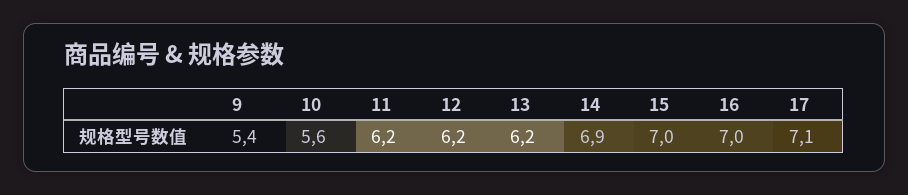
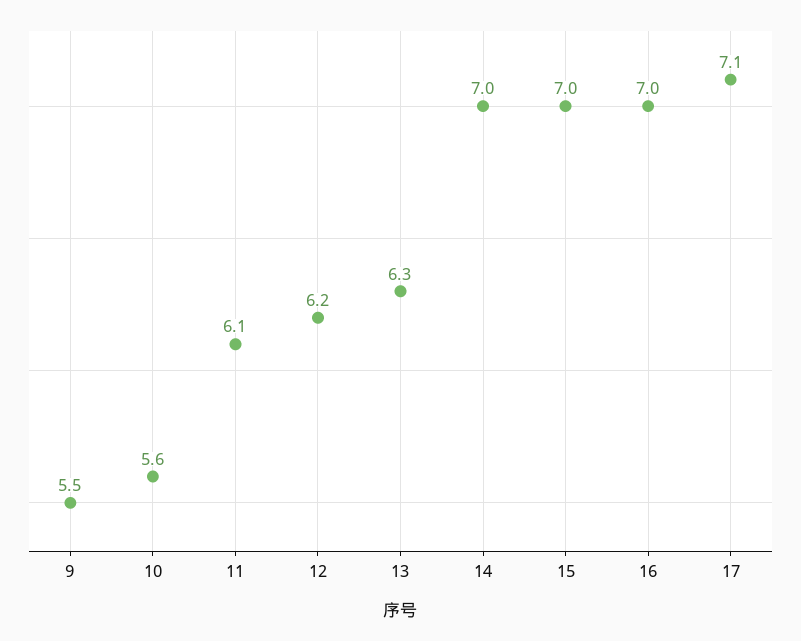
  {
-   "9": 5.4,
+   "9": 5.5,
    "10": 5.6,
-   "11": 6.2,
+   "11": 6.1,
    "12": 6.2,
-   "13": 6.2,
+   "13": 6.3,
-   "14": 6.9,
+   "14": 7,
    "15": 7,
    "16": 7,
    "17": 7.1
  }

